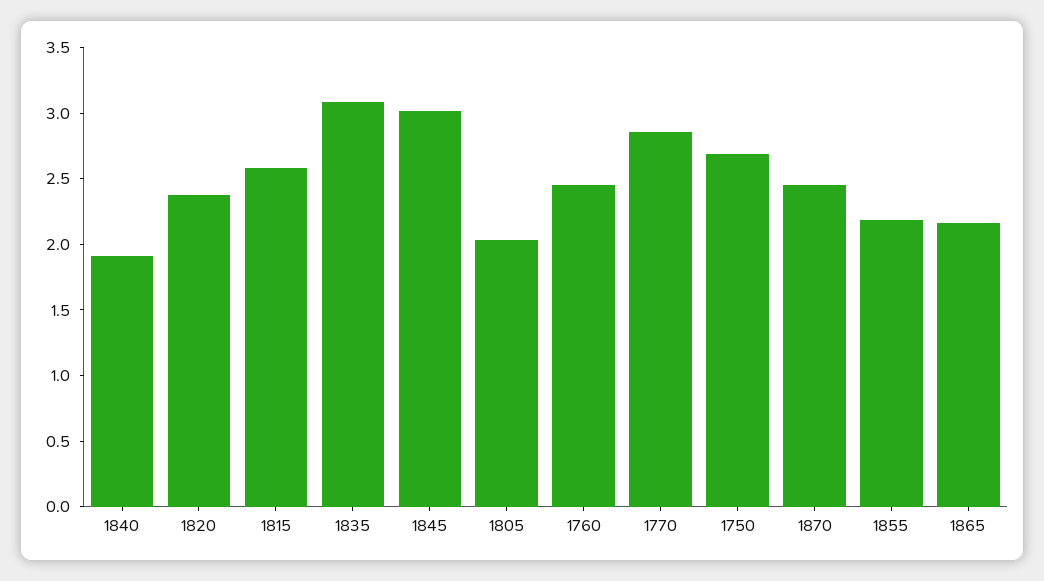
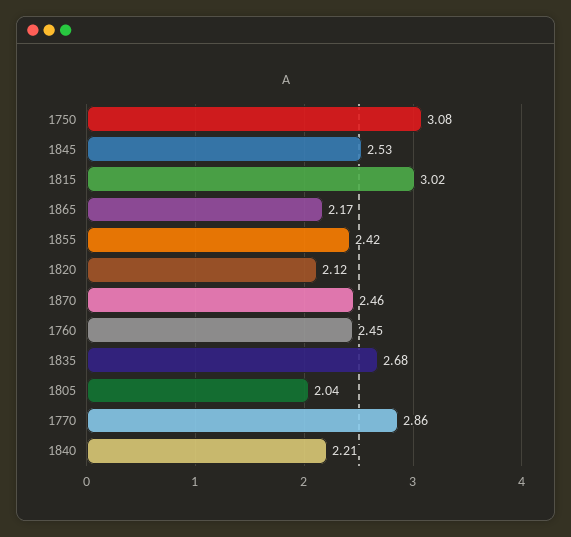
  {
-   "1840": 1.9,
+   "1840": 2.21,
-   "1820": 2.4,
+   "1820": 2.12,
-   "1815": 2.6,
+   "1815": 3.02,
-   "1835": 3.1,
+   "1835": 2.68,
-   "1845": 3,
+   "1845": 2.53,
    "1805": 2.04,
    "1760": 2.45,
    "1770": 2.86,
-   "1750": 2.7,
+   "1750": 3.08,
    "1870": 2.46,
-   "1855": 2.2,
+   "1855": 2.42,
    "1865": 2.17
  }

